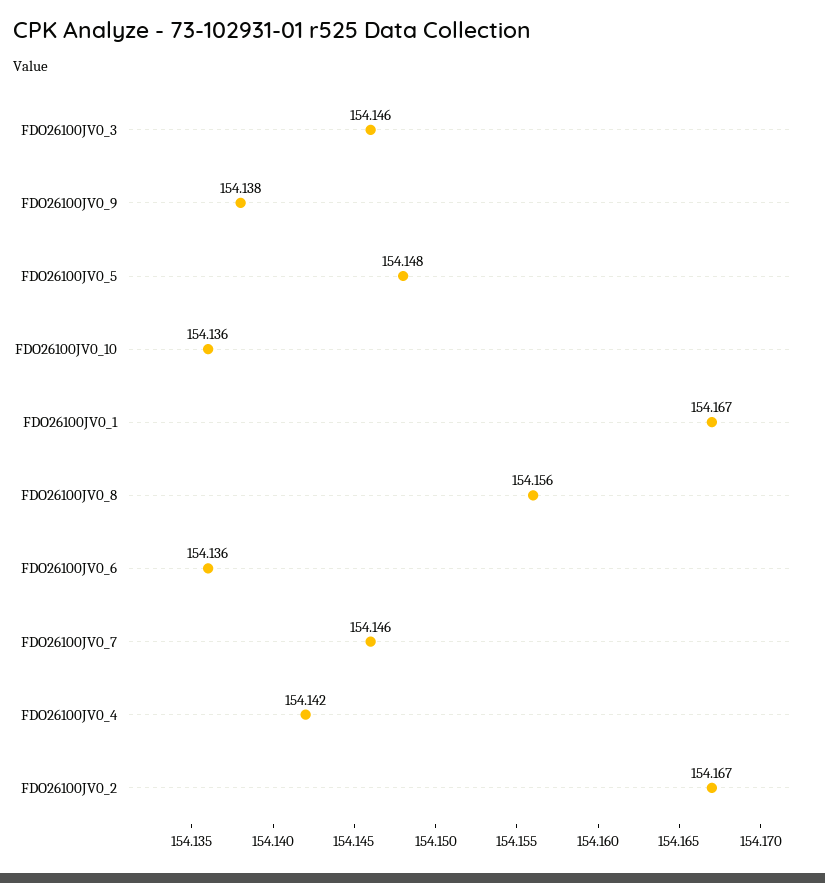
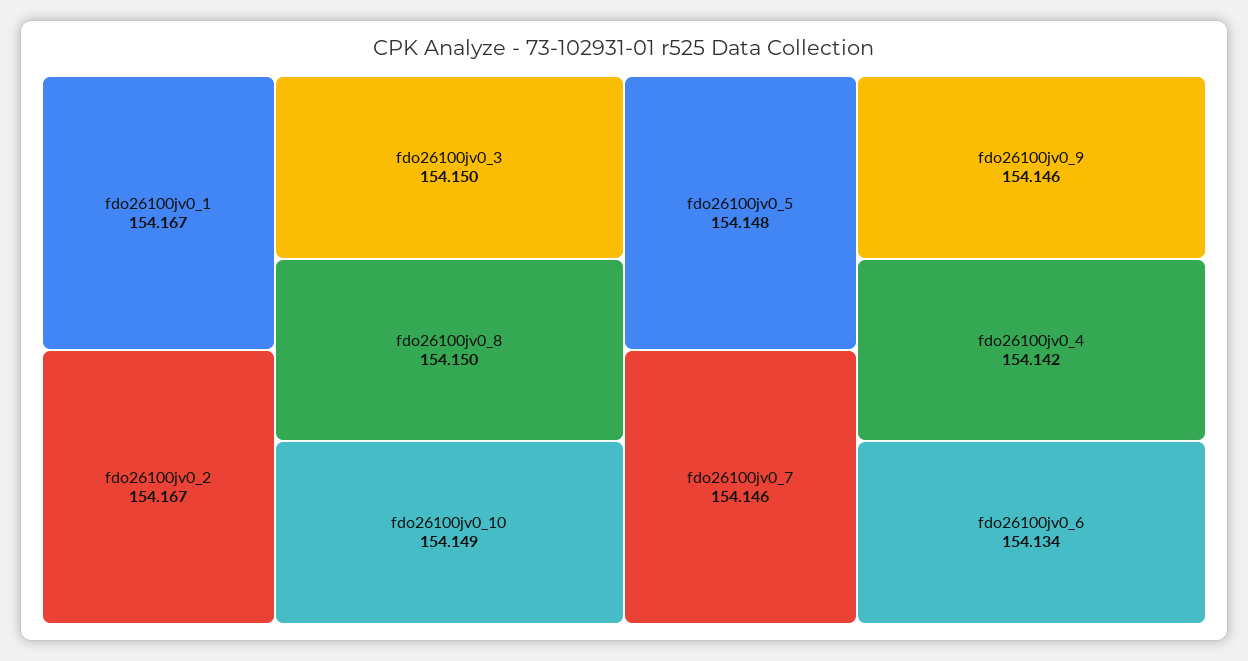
  {
-   "FDO26100JV0_3": 154.146,
+   "FDO26100JV0_3": 154.15,
-   "FDO26100JV0_9": 154.138,
+   "FDO26100JV0_9": 154.146,
    "FDO26100JV0_5": 154.148,
-   "FDO26100JV0_10": 154.136,
+   "FDO26100JV0_10": 154.149,
    "FDO26100JV0_1": 154.167,
-   "FDO26100JV0_8": 154.156,
+   "FDO26100JV0_8": 154.15,
-   "FDO26100JV0_6": 154.136,
+   "FDO26100JV0_6": 154.134,
    "FDO26100JV0_7": 154.146,
    "FDO26100JV0_4": 154.142,
    "FDO26100JV0_2": 154.167
  }

